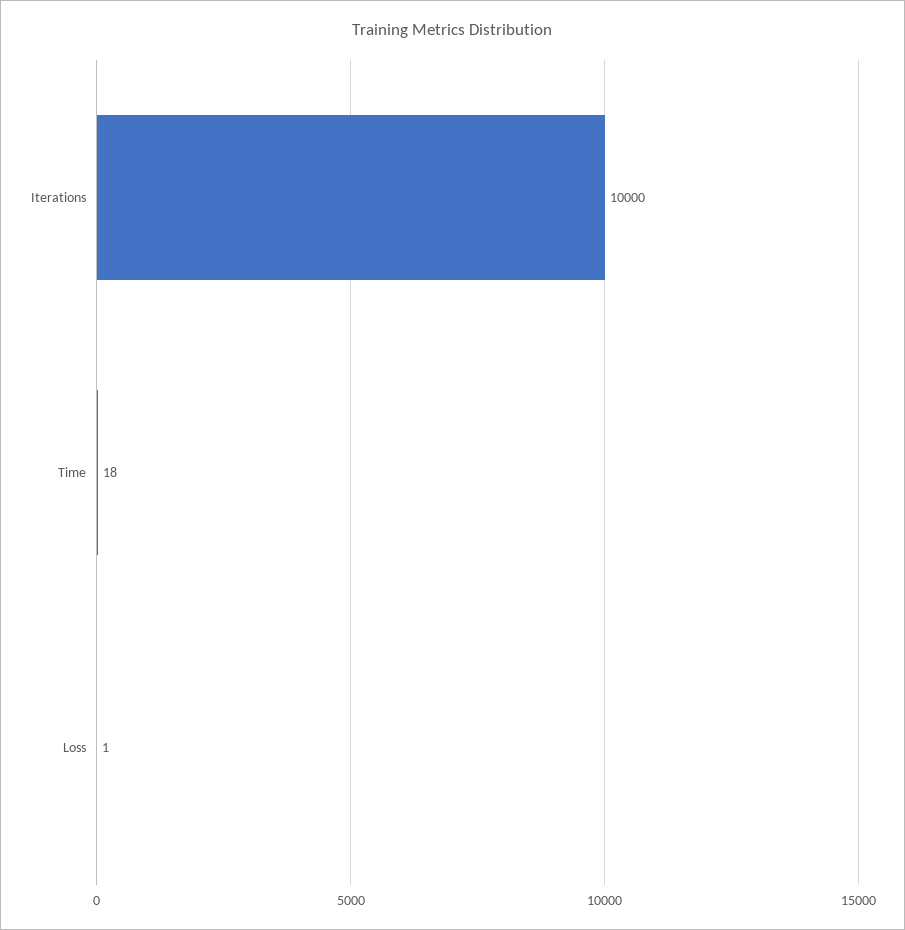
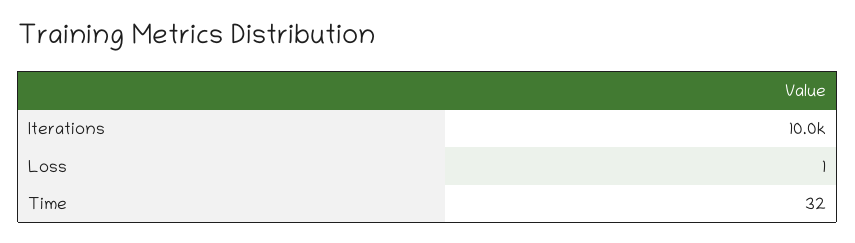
  {
    "Iterations": 10000,
-   "Time": 18,
+   "Time": 32,
    "Loss": 1
  }

